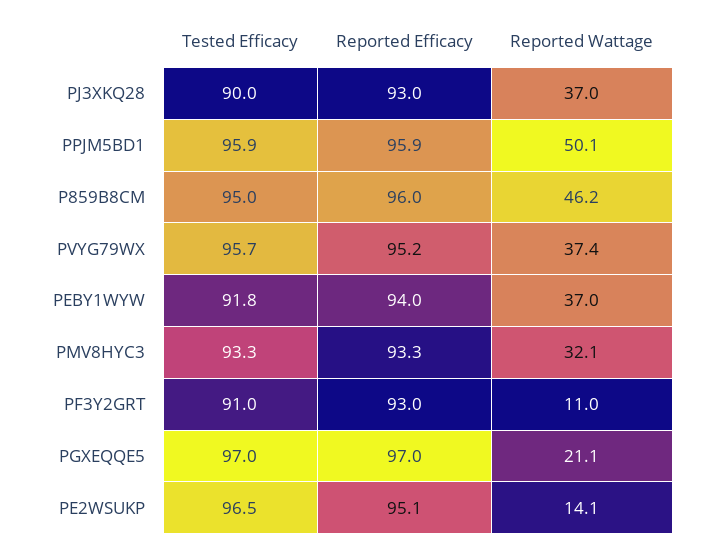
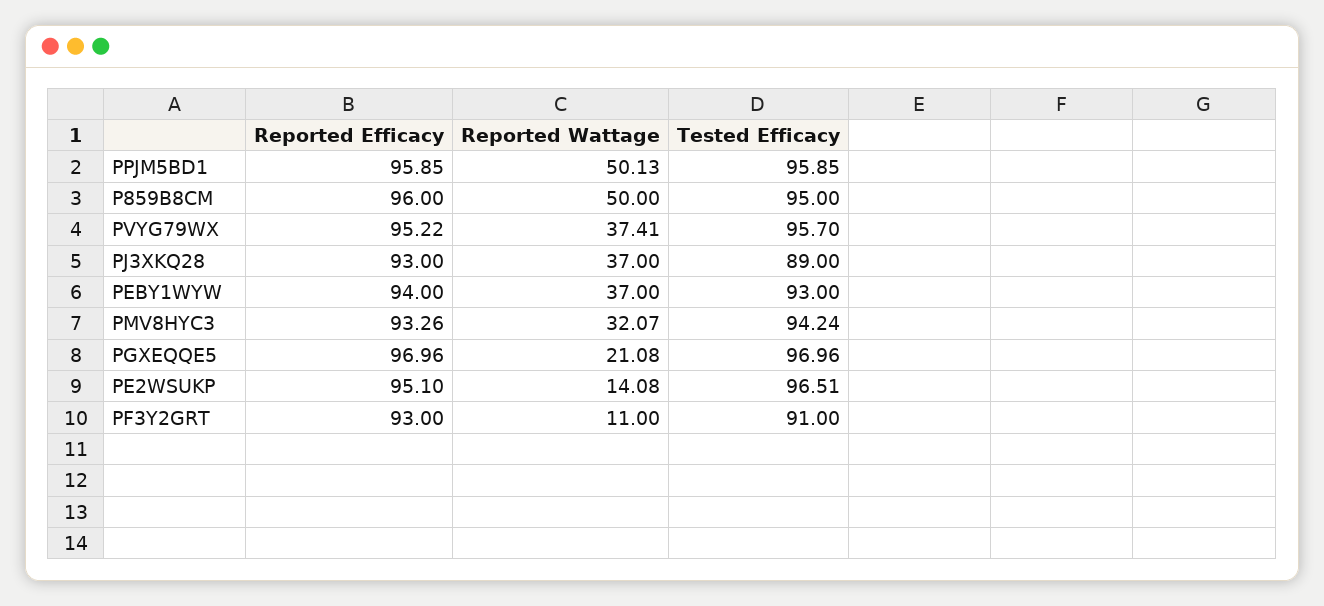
  {
    "Tested Efficacy": {
-     "PJ3XKQ28": 90,
+     "PJ3XKQ28": 89,
      "PPJM5BD1": 95.85,
      "P859B8CM": 95,
      "PVYG79WX": 95.7,
-     "PEBY1WYW": 91.8,
+     "PEBY1WYW": 93,
-     "PMV8HYC3": 93.3,
+     "PMV8HYC3": 94.24,
      "PF3Y2GRT": 91,
      "PGXEQQE5": 96.96,
      "PE2WSUKP": 96.51
    },
    "Reported Efficacy": {
      "PJ3XKQ28": 93,
      "PPJM5BD1": 95.85,
      "P859B8CM": 96,
      "PVYG79WX": 95.22,
      "PEBY1WYW": 94,
      "PMV8HYC3": 93.26,
      "PF3Y2GRT": 93,
      "PGXEQQE5": 96.96,
      "PE2WSUKP": 95.1
    },
    "Reported Wattage": {
      "PJ3XKQ28": 37,
      "PPJM5BD1": 50.13,
-     "P859B8CM": 46.2,
+     "P859B8CM": 50,
      "PVYG79WX": 37.41,
      "PEBY1WYW": 37,
      "PMV8HYC3": 32.07,
      "PF3Y2GRT": 11,
      "PGXEQQE5": 21.08,
      "PE2WSUKP": 14.08
    }
  }

